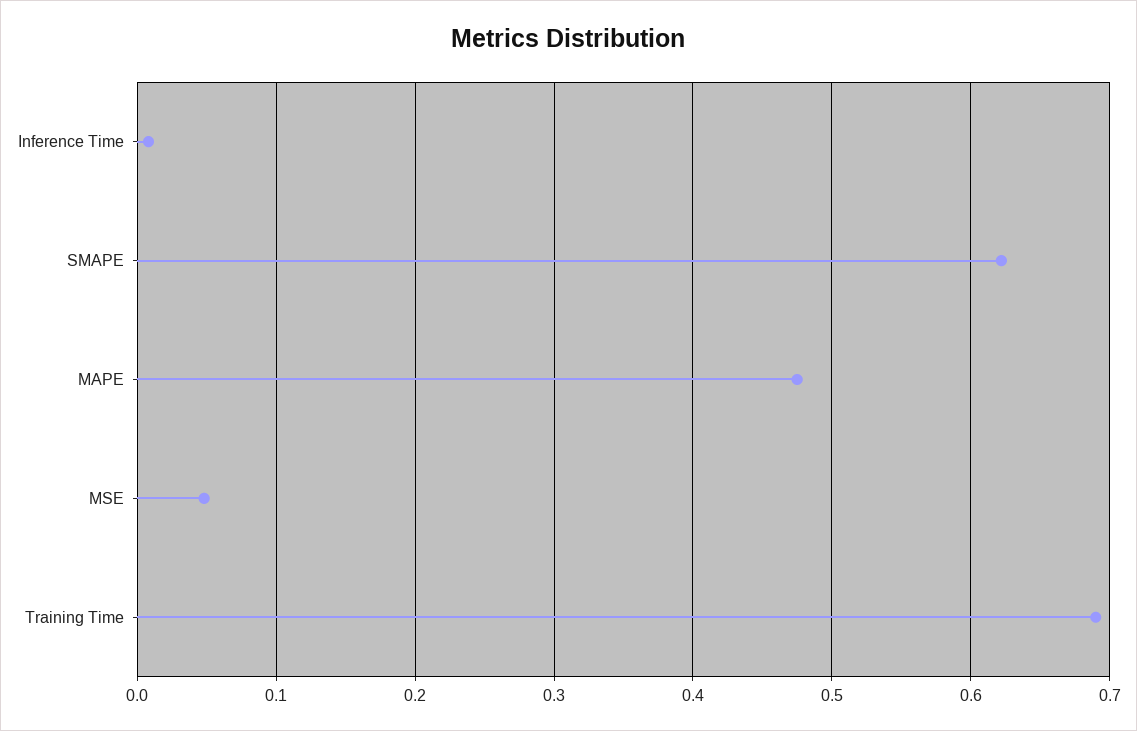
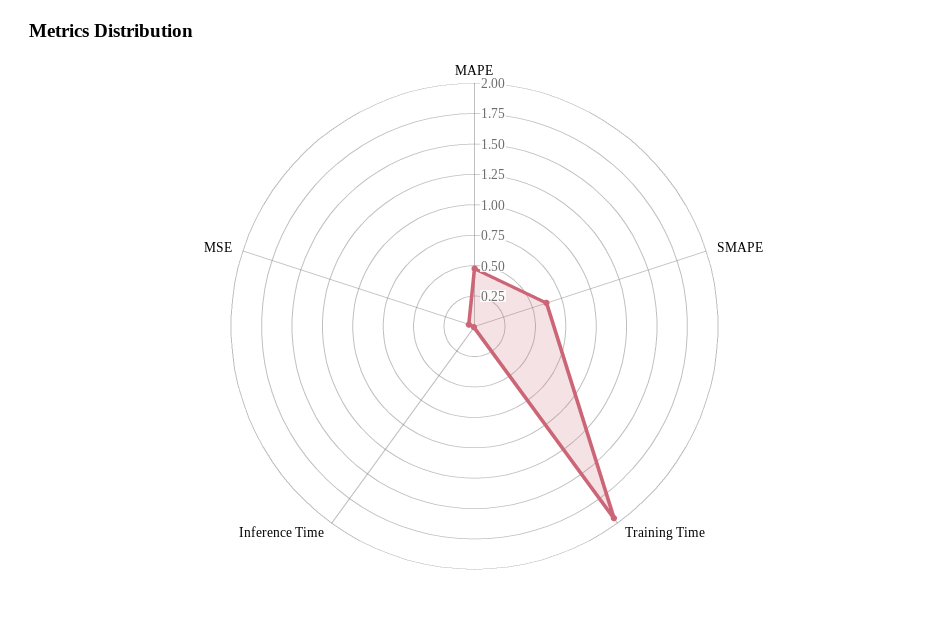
  {
    "Inference Time": 0.01,
    "SMAPE": 0.62,
    "MAPE": 0.48,
    "MSE": 0.05,
-   "Training Time": 0.69
+   "Training Time": 2
  }

